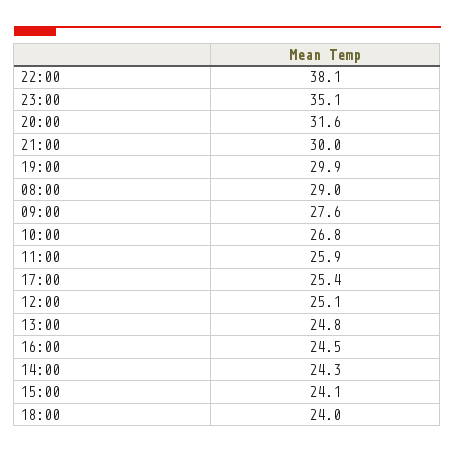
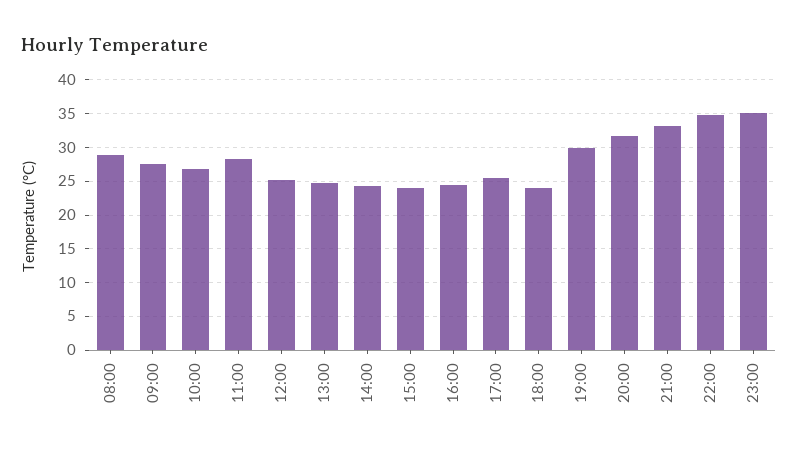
  {
-   "22:00": 38.1,
+   "22:00": 35,
    "23:00": 35.1,
    "20:00": 31.6,
-   "21:00": 30,
+   "21:00": 33,
    "19:00": 29.9,
    "08:00": 29,
    "09:00": 27.6,
    "10:00": 26.8,
-   "11:00": 25.9,
+   "11:00": 28,
    "17:00": 25.4,
    "12:00": 25.1,
    "13:00": 24.8,
    "16:00": 24.5,
    "14:00": 24.3,
    "15:00": 24.1,
    "18:00": 24
  }

